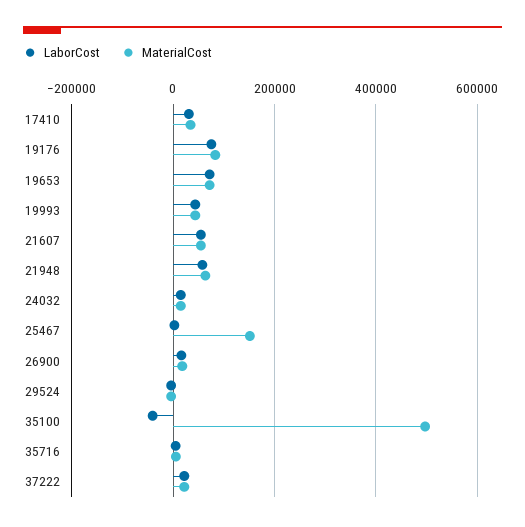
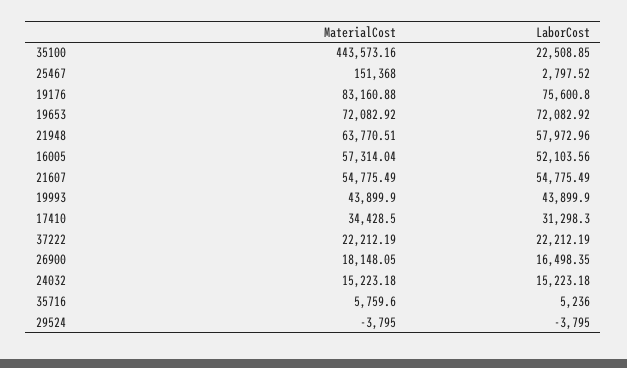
  {
    "LaborCost": {
      "17410": 31298.3,
      "19176": 75600.8,
      "19653": 72082.92,
      "19993": 43899.9,
      "21607": 54775.49,
      "21948": 57972.96,
      "24032": 15223.18,
      "25467": 2797.52,
      "26900": 16498.35,
      "29524": -3795,
-     "35100": -40000,
+     "35100": 22508.85,
      "35716": 5236,
-     "37222": 22212.19
+     "37222": 22212.19,
+     "16005": 52103.56
    },
    "MaterialCost": {
      "17410": 34428.5,
      "19176": 83160.88,
      "19653": 72082.92,
      "19993": 43899.9,
      "21607": 54775.49,
      "21948": 63770.51,
      "24032": 15223.18,
      "25467": 151368,
      "26900": 18148.05,
      "29524": -3795,
-     "35100": 500000,
+     "35100": 443573.16,
      "35716": 5759.6,
-     "37222": 22212.19
+     "37222": 22212.19,
+     "16005": 57314.04
    }
  }

